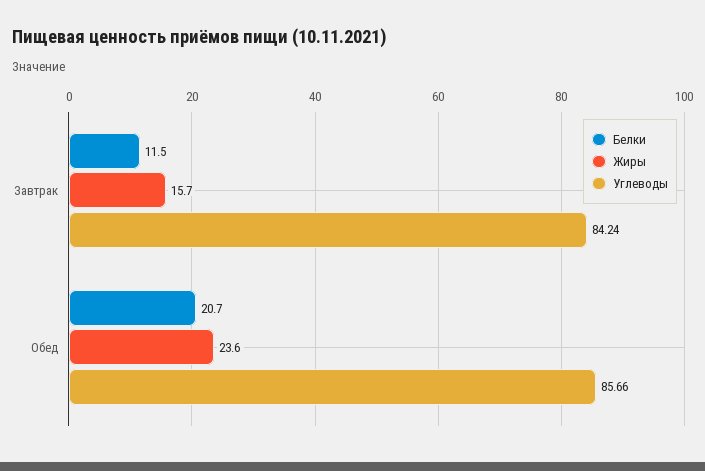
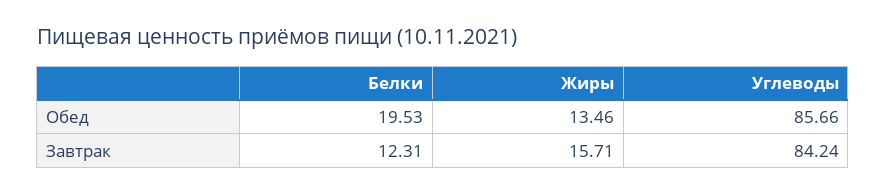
  {
    "Белки": {
-     "Завтрак": 11.5,
+     "Завтрак": 12.31,
-     "Обед": 20.7
+     "Обед": 19.53
    },
    "Жиры": {
      "Завтрак": 15.71,
-     "Обед": 23.6
+     "Обед": 13.46
    },
    "Углеводы": {
      "Завтрак": 84.24,
      "Обед": 85.66
    }
  }

